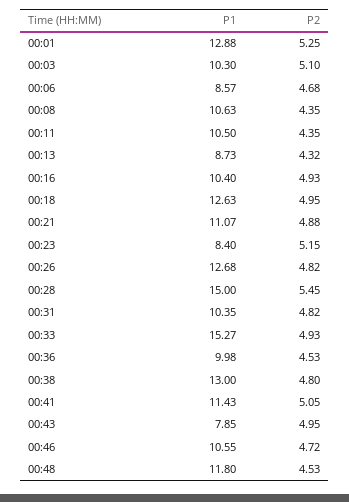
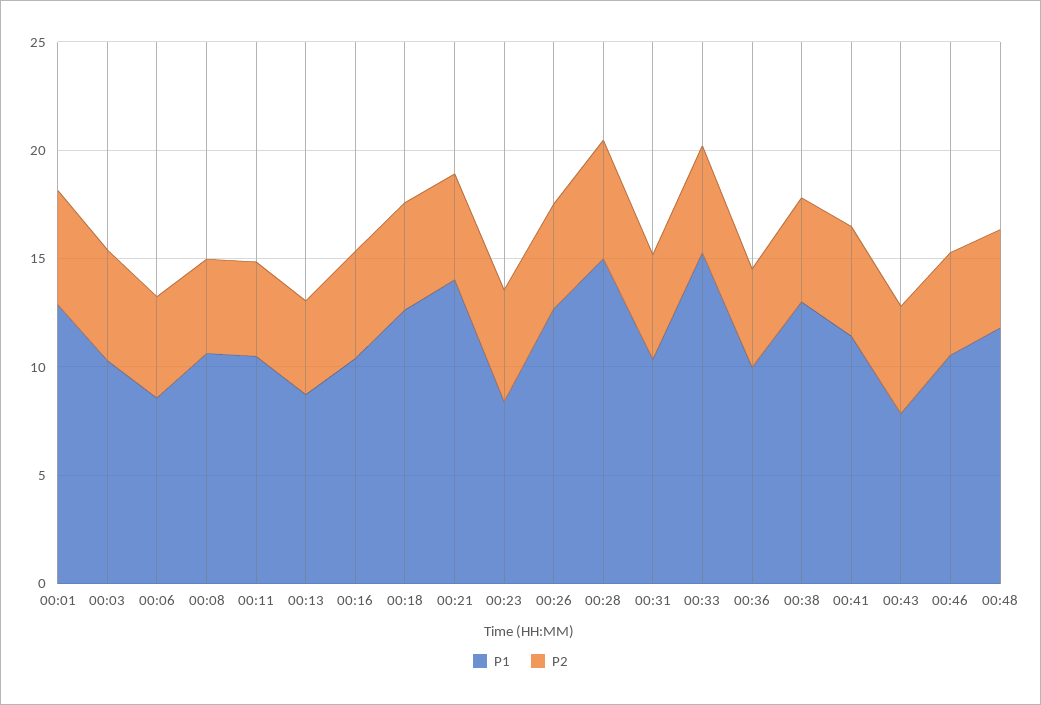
  {
    "P1": {
      "00:01": 12.88,
      "00:03": 10.3,
      "00:06": 8.57,
      "00:08": 10.63,
      "00:11": 10.5,
      "00:13": 8.73,
      "00:16": 10.4,
      "00:18": 12.63,
-     "00:21": 11.07,
+     "00:21": 14,
      "00:23": 8.4,
      "00:26": 12.68,
      "00:28": 15,
      "00:31": 10.35,
      "00:33": 15.27,
      "00:36": 9.98,
      "00:38": 13,
      "00:41": 11.43,
      "00:43": 7.85,
      "00:46": 10.55,
      "00:48": 11.8
    },
    "P2": {
      "00:01": 5.25,
      "00:03": 5.1,
      "00:06": 4.68,
      "00:08": 4.35,
      "00:11": 4.35,
      "00:13": 4.32,
      "00:16": 4.93,
      "00:18": 4.95,
      "00:21": 4.88,
      "00:23": 5.15,
      "00:26": 4.82,
      "00:28": 5.45,
      "00:31": 4.82,
      "00:33": 4.93,
      "00:36": 4.53,
      "00:38": 4.8,
      "00:41": 5.05,
      "00:43": 4.95,
      "00:46": 4.72,
      "00:48": 4.53
    }
  }

